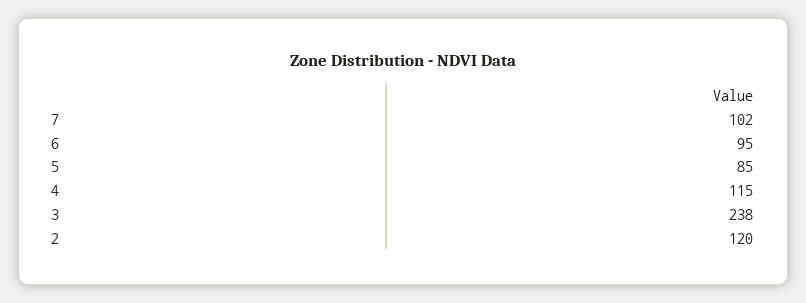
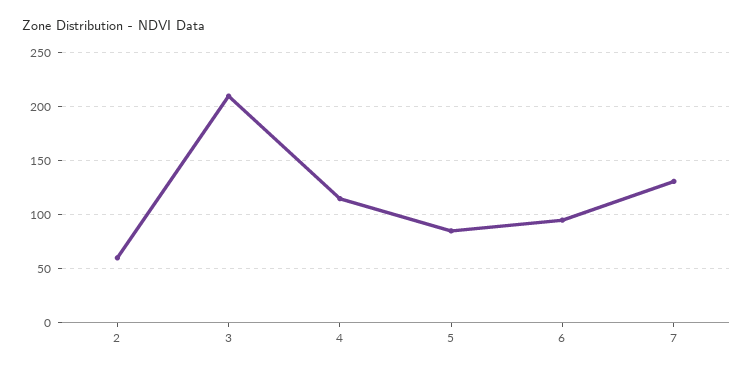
  {
-   "7": 102,
+   "7": 130,
    "6": 95,
    "5": 85,
    "4": 115,
-   "3": 238,
+   "3": 210,
-   "2": 120
+   "2": 60
  }

